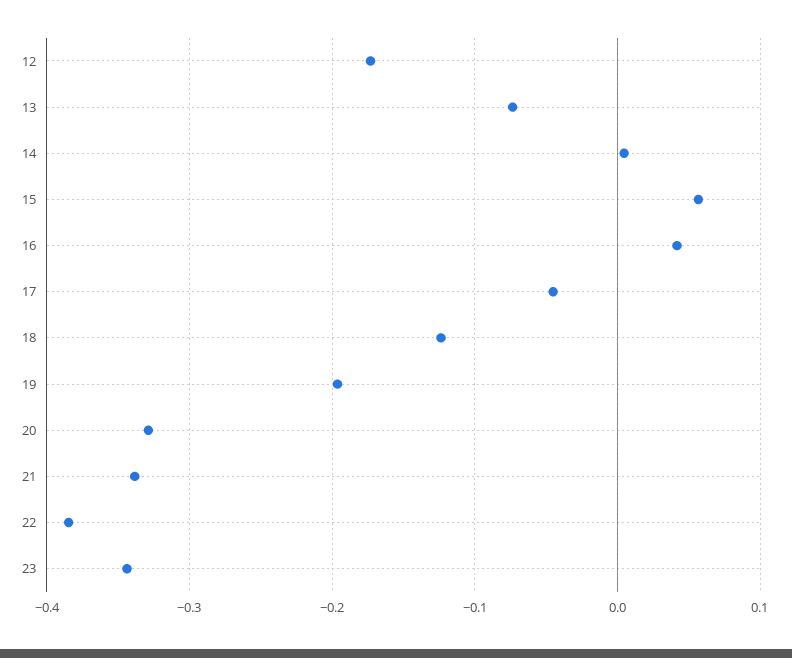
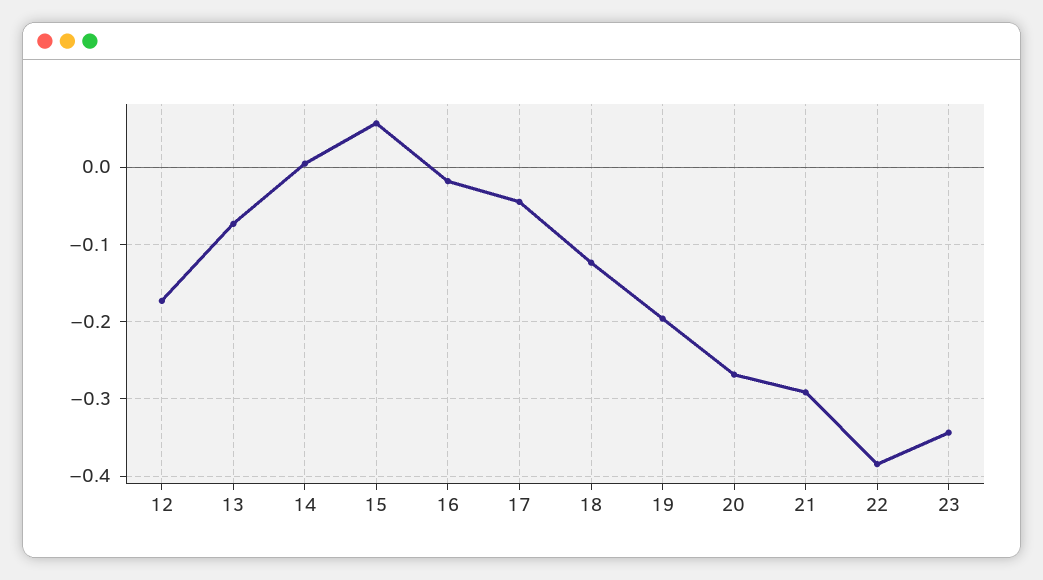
  {
    "12": -0.17,
    "13": -0.07,
    "14": 0,
    "15": 0.06,
-   "16": 0.04,
+   "16": -0.02,
    "17": -0.05,
    "18": -0.12,
    "19": -0.2,
-   "20": -0.33,
+   "20": -0.27,
-   "21": -0.34,
+   "21": -0.29,
    "22": -0.38,
    "23": -0.34
  }

